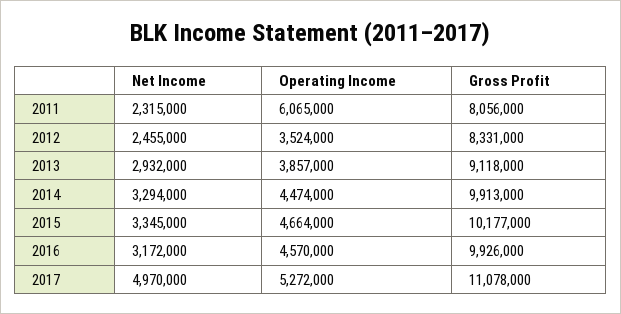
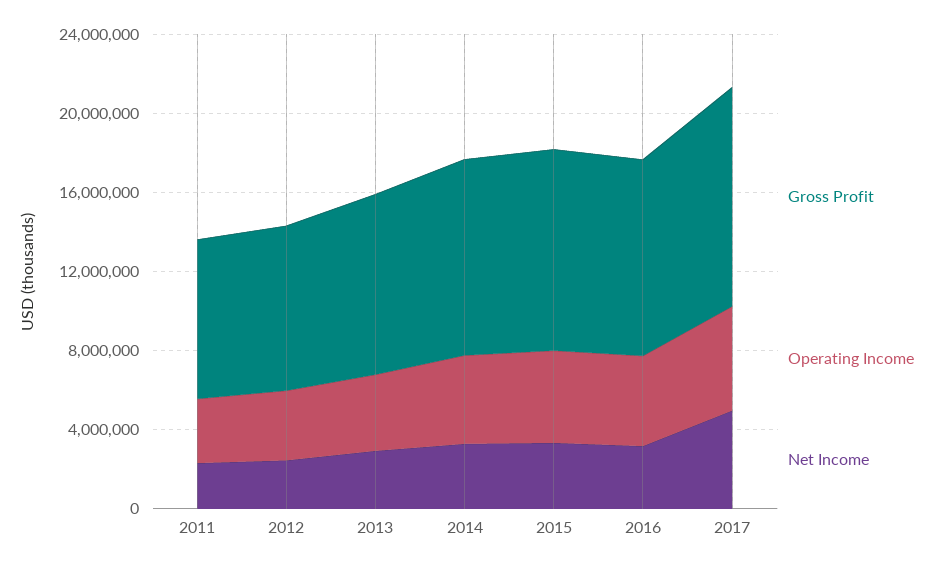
  {
    "Net Income": {
      "2011": 2315000,
      "2012": 2455000,
      "2013": 2932000,
      "2014": 3294000,
      "2015": 3345000,
      "2016": 3172000,
      "2017": 4970000
    },
    "Operating Income": {
-     "2011": 6065000,
+     "2011": 3000000,
      "2012": 3524000,
      "2013": 3857000,
      "2014": 4474000,
      "2015": 4664000,
      "2016": 4570000,
      "2017": 5272000
    },
    "Gross Profit": {
      "2011": 8056000,
      "2012": 8331000,
      "2013": 9118000,
      "2014": 9913000,
      "2015": 10177000,
      "2016": 9926000,
      "2017": 11078000
    }
  }

